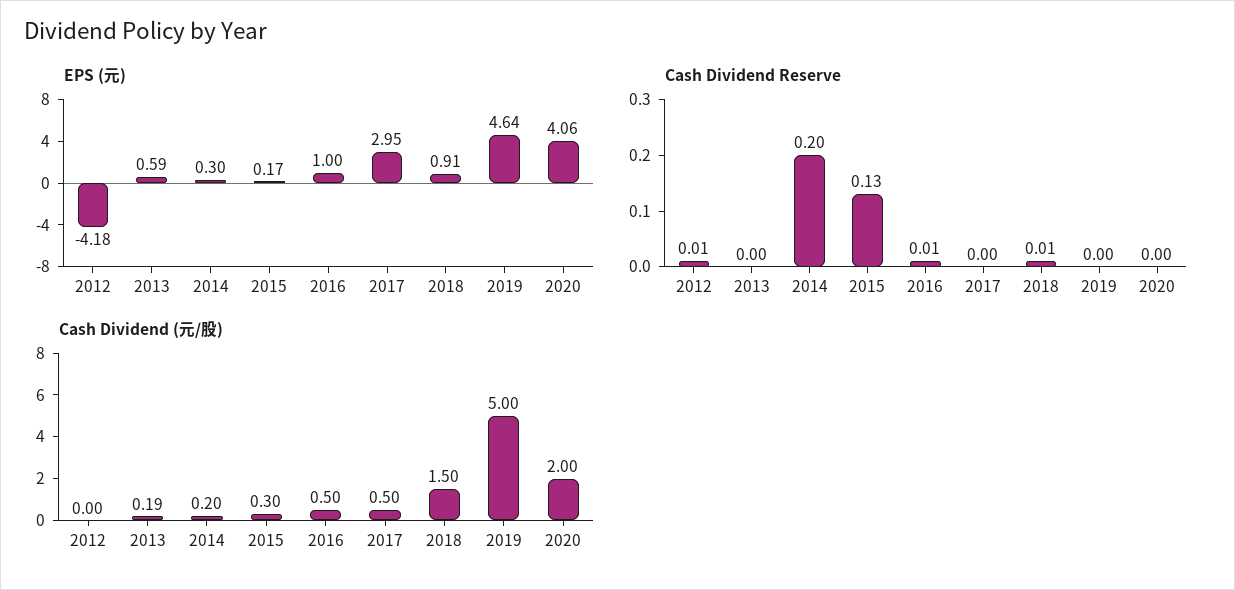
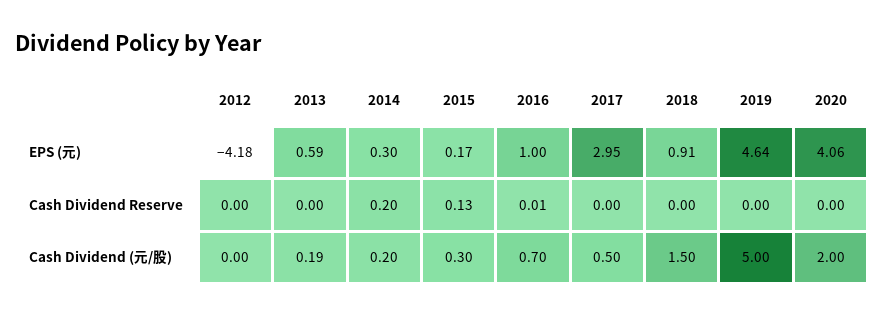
  {
    "EPS (元)": {
      "2012": -4.18,
      "2013": 0.59,
      "2014": 0.3,
      "2015": 0.17,
      "2016": 1,
      "2017": 2.95,
      "2018": 0.91,
      "2019": 4.64,
      "2020": 4.06
    },
    "Cash Dividend Reserve": {
-     "2012": 0.01,
+     "2012": 0,
      "2013": 0,
      "2014": 0.2,
      "2015": 0.13,
      "2016": 0.01,
      "2017": 0,
-     "2018": 0.01,
+     "2018": 0,
      "2019": 0,
      "2020": 0
    },
    "Cash Dividend (元/股)": {
      "2012": 0,
      "2013": 0.19,
      "2014": 0.2,
      "2015": 0.3,
-     "2016": 0.5,
+     "2016": 0.7,
      "2017": 0.5,
      "2018": 1.5,
      "2019": 5,
      "2020": 2
    }
  }

